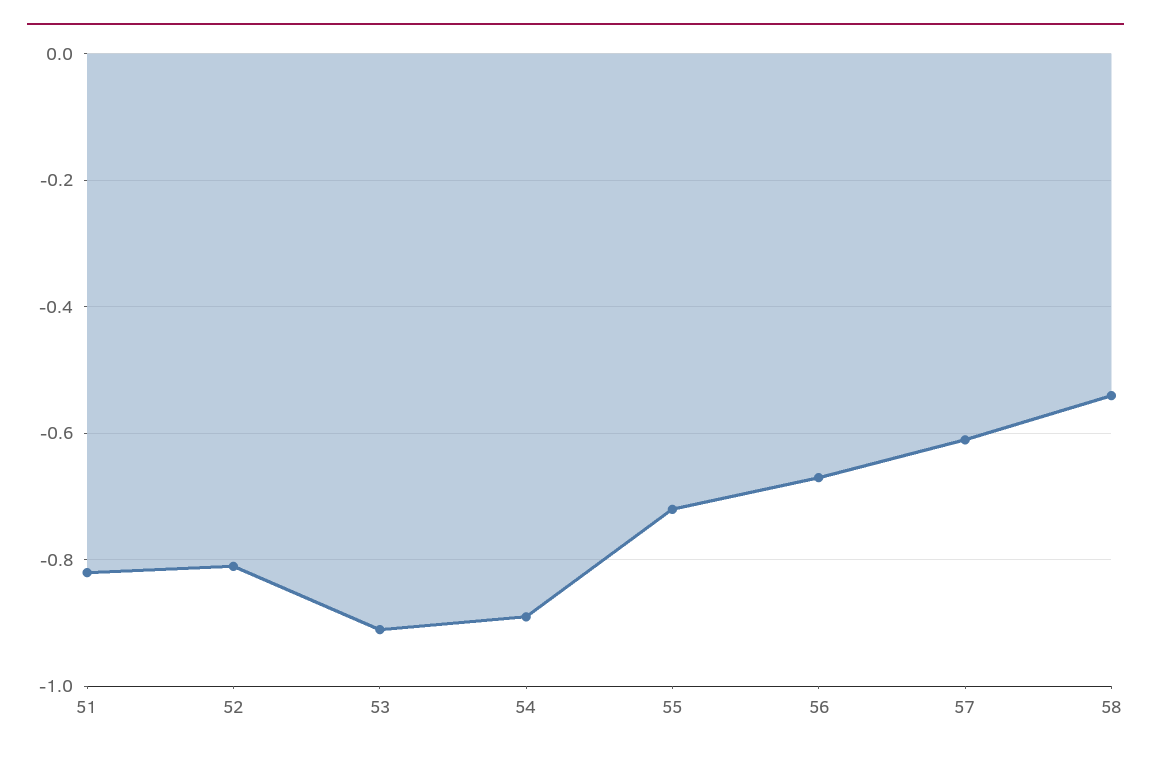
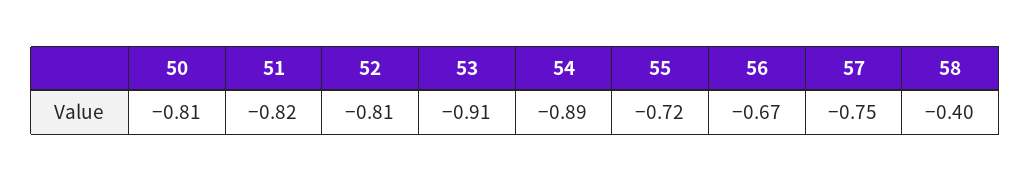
  {
    "51": -0.82,
    "52": -0.81,
    "53": -0.91,
    "54": -0.89,
    "55": -0.72,
    "56": -0.67,
-   "57": -0.6,
+   "57": -0.75,
-   "58": -0.55
+   "58": -0.4,
+   "50": -0.81
  }

